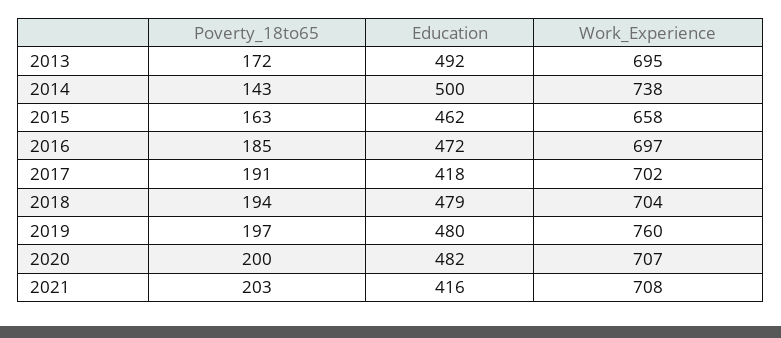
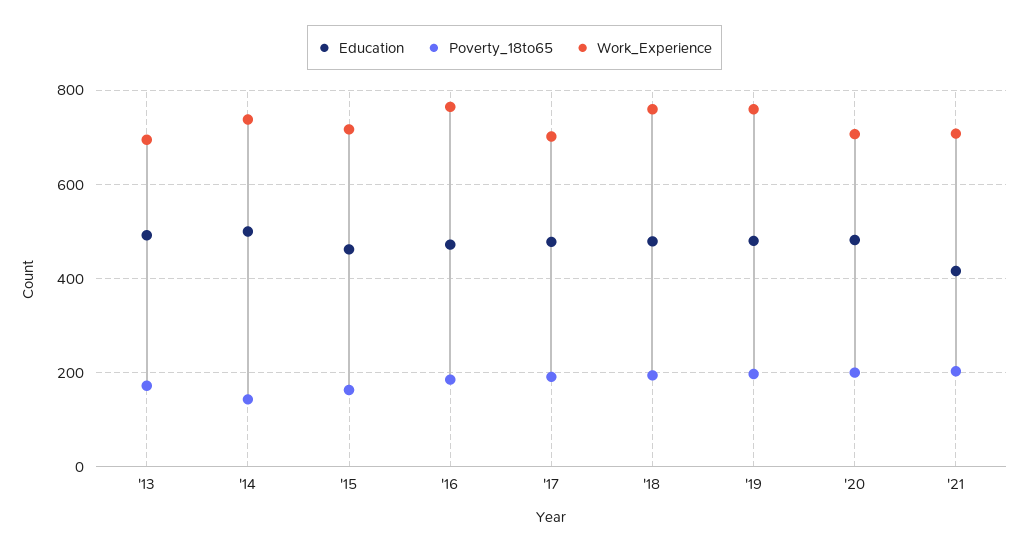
  {
    "Poverty_18to65": {
      "2013": 172,
      "2014": 143,
      "2015": 163,
      "2016": 185,
      "2017": 191,
      "2018": 194,
      "2019": 197,
      "2020": 200,
      "2021": 203
    },
    "Education": {
      "2013": 492,
      "2014": 500,
      "2015": 462,
      "2016": 472,
-     "2017": 418,
+     "2017": 480,
      "2018": 479,
      "2019": 480,
      "2020": 482,
      "2021": 416
    },
    "Work_Experience": {
      "2013": 695,
      "2014": 738,
-     "2015": 658,
+     "2015": 720,
-     "2016": 697,
+     "2016": 760,
      "2017": 702,
-     "2018": 704,
+     "2018": 760,
      "2019": 760,
      "2020": 707,
      "2021": 708
    }
  }

